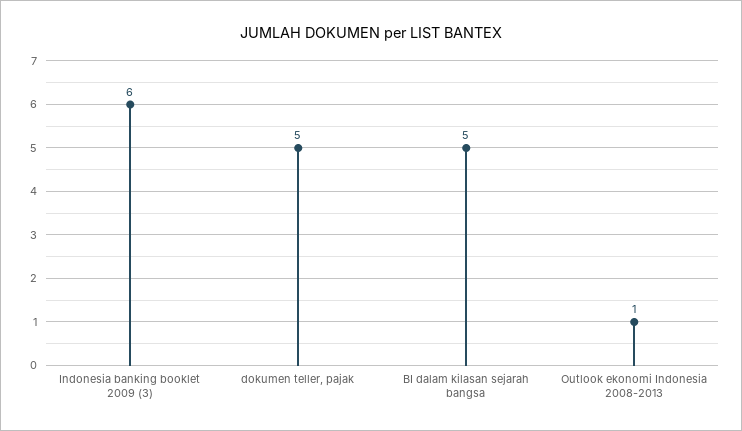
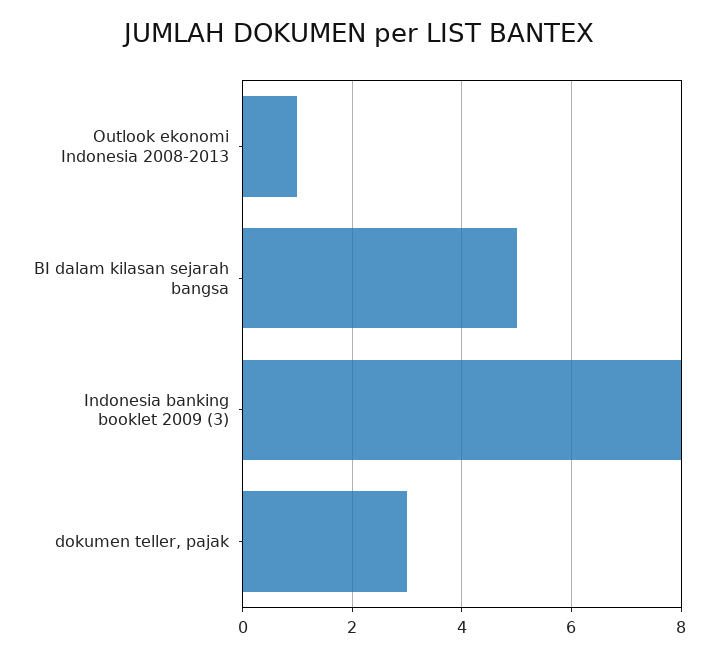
  {
-   "Indonesia banking booklet 2009 (3)": 6,
+   "Indonesia banking booklet 2009 (3)": 8,
-   "dokumen teller, pajak": 5,
+   "dokumen teller, pajak": 3,
    "BI dalam kilasan sejarah bangsa": 5,
    "Outlook ekonomi Indonesia 2008-2013": 1
  }

